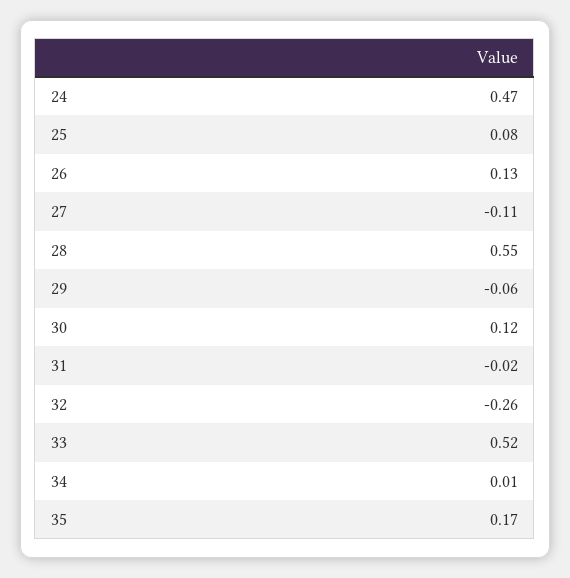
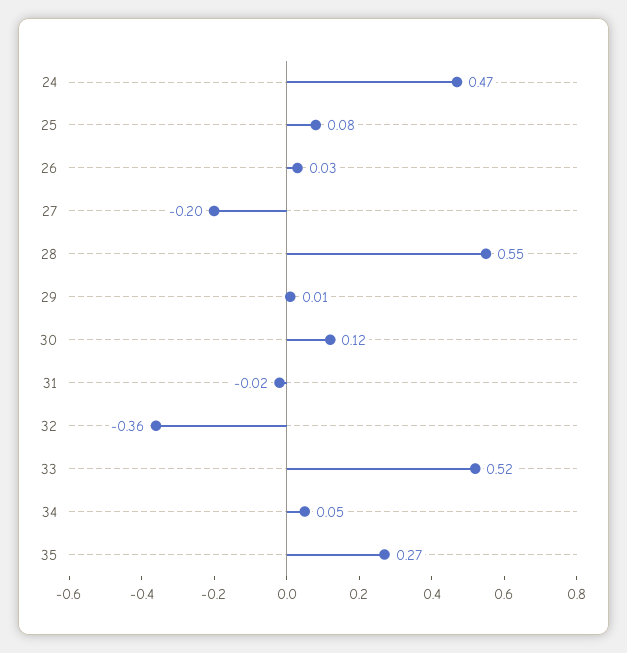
  {
    "24": 0.47,
    "25": 0.08,
-   "26": 0.13,
+   "26": 0.03,
-   "27": -0.11,
+   "27": -0.2,
    "28": 0.55,
-   "29": -0.06,
+   "29": 0.01,
    "30": 0.12,
    "31": -0.02,
-   "32": -0.26,
+   "32": -0.36,
    "33": 0.52,
-   "34": 0.01,
+   "34": 0.05,
-   "35": 0.17
+   "35": 0.27
  }

